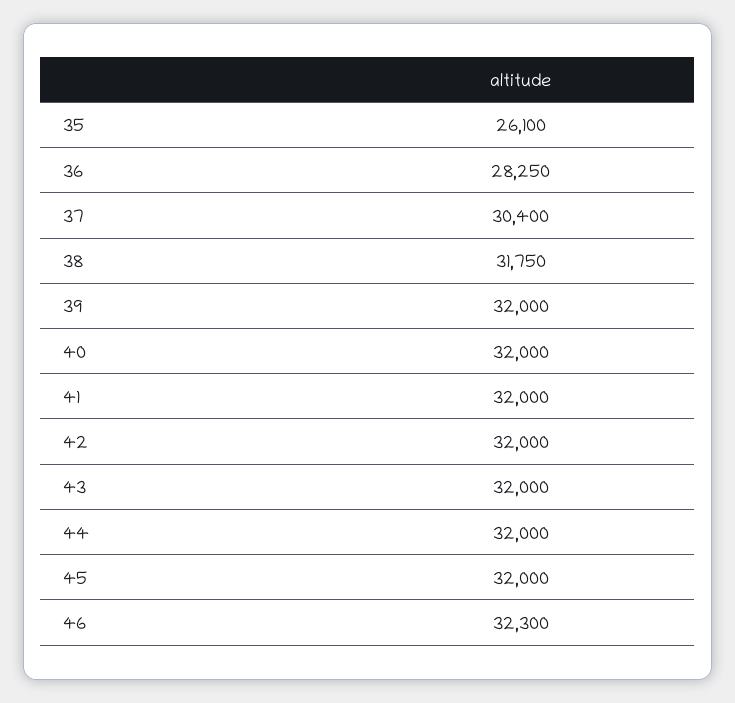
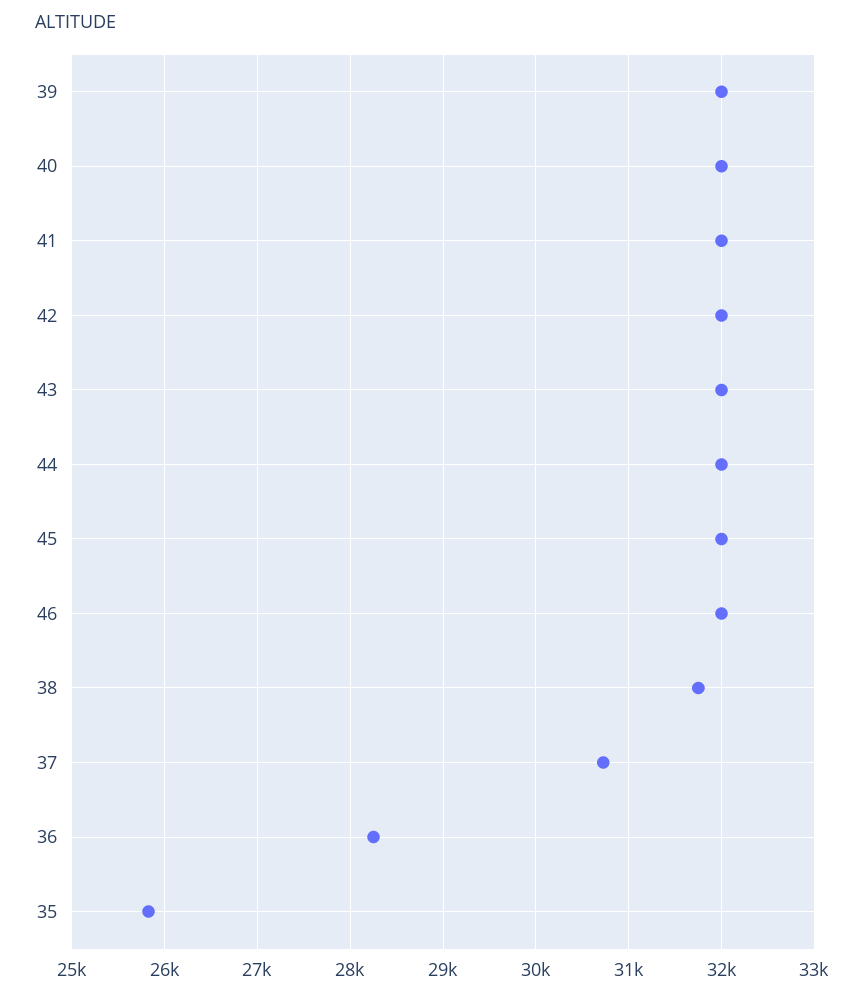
  {
-   "35": 26100,
+   "35": 25800,
    "36": 28250,
-   "37": 30400,
+   "37": 30700,
    "38": 31750,
    "39": 32000,
    "40": 32000,
    "41": 32000,
    "42": 32000,
    "43": 32000,
    "44": 32000,
    "45": 32000,
-   "46": 32300
+   "46": 32000
  }

